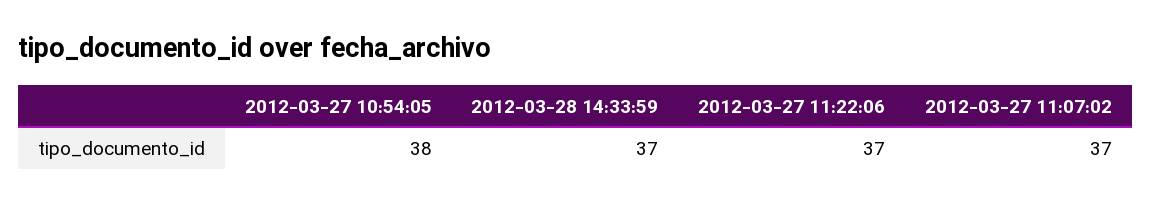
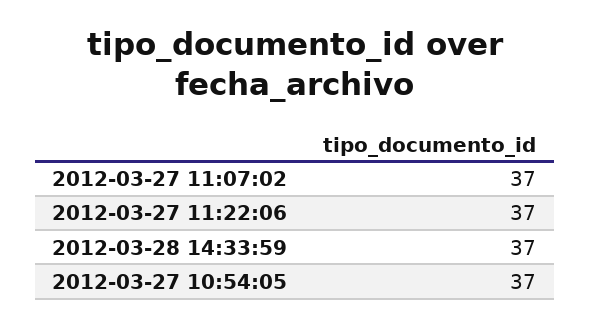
  {
-   "2012-03-27 10:54:05": 38,
+   "2012-03-27 10:54:05": 37,
    "2012-03-28 14:33:59": 37,
    "2012-03-27 11:22:06": 37,
    "2012-03-27 11:07:02": 37
  }

